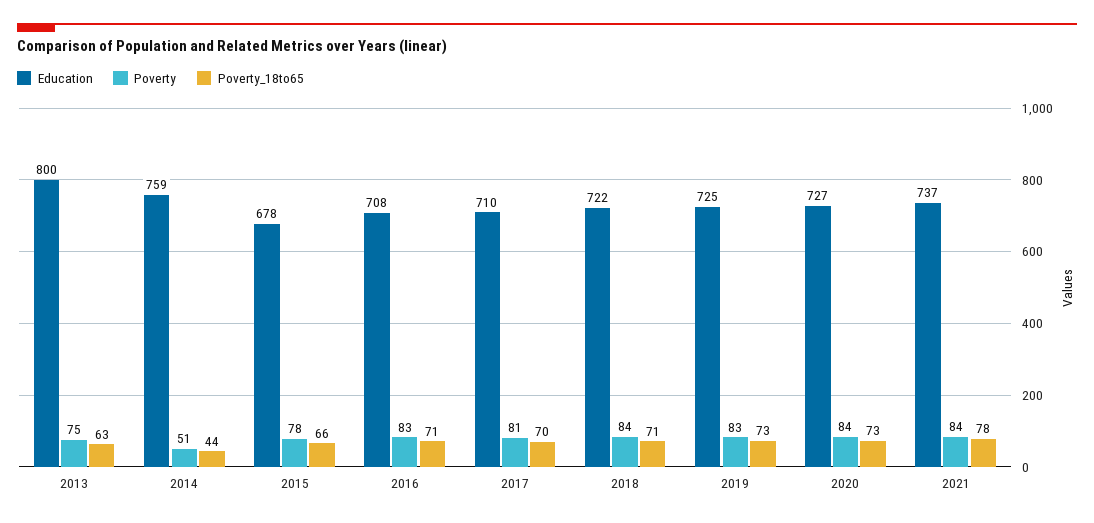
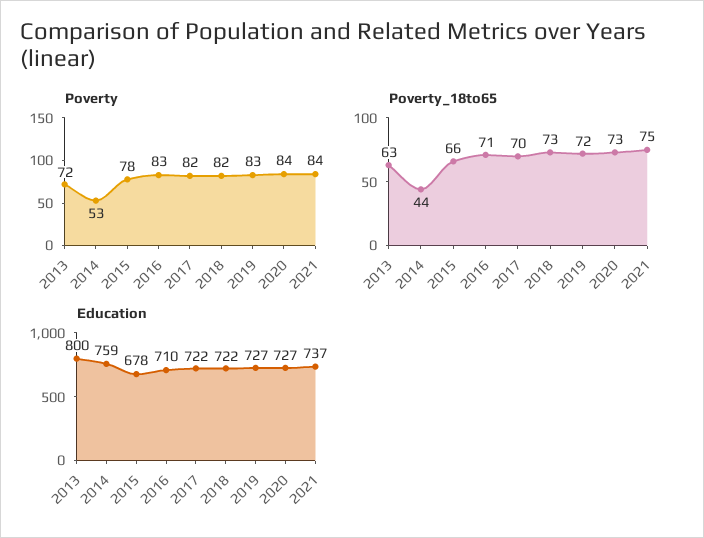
  {
    "Education": {
      "2013": 800,
      "2014": 759,
      "2015": 678,
-     "2016": 708,
+     "2016": 710,
-     "2017": 710,
+     "2017": 722,
      "2018": 722,
-     "2019": 725,
+     "2019": 727,
      "2020": 727,
      "2021": 737
    },
    "Poverty": {
-     "2013": 75,
+     "2013": 72,
-     "2014": 51,
+     "2014": 53,
      "2015": 78,
      "2016": 83,
-     "2017": 81,
+     "2017": 82,
-     "2018": 84,
+     "2018": 82,
      "2019": 83,
      "2020": 84,
      "2021": 84
    },
    "Poverty_18to65": {
      "2013": 63,
      "2014": 44,
      "2015": 66,
      "2016": 71,
      "2017": 70,
-     "2018": 71,
+     "2018": 73,
-     "2019": 73,
+     "2019": 72,
      "2020": 73,
-     "2021": 78
+     "2021": 75
    }
  }

